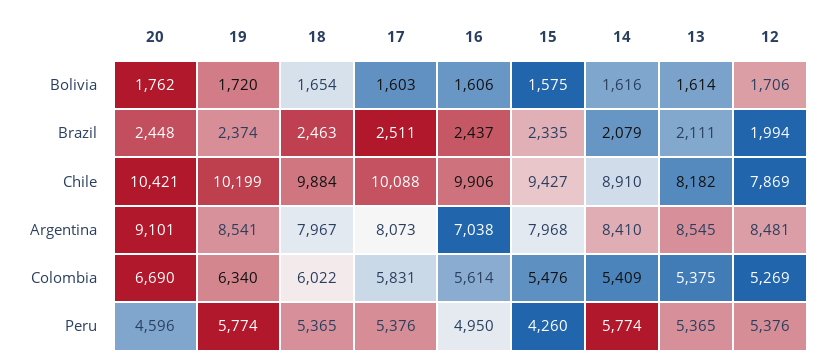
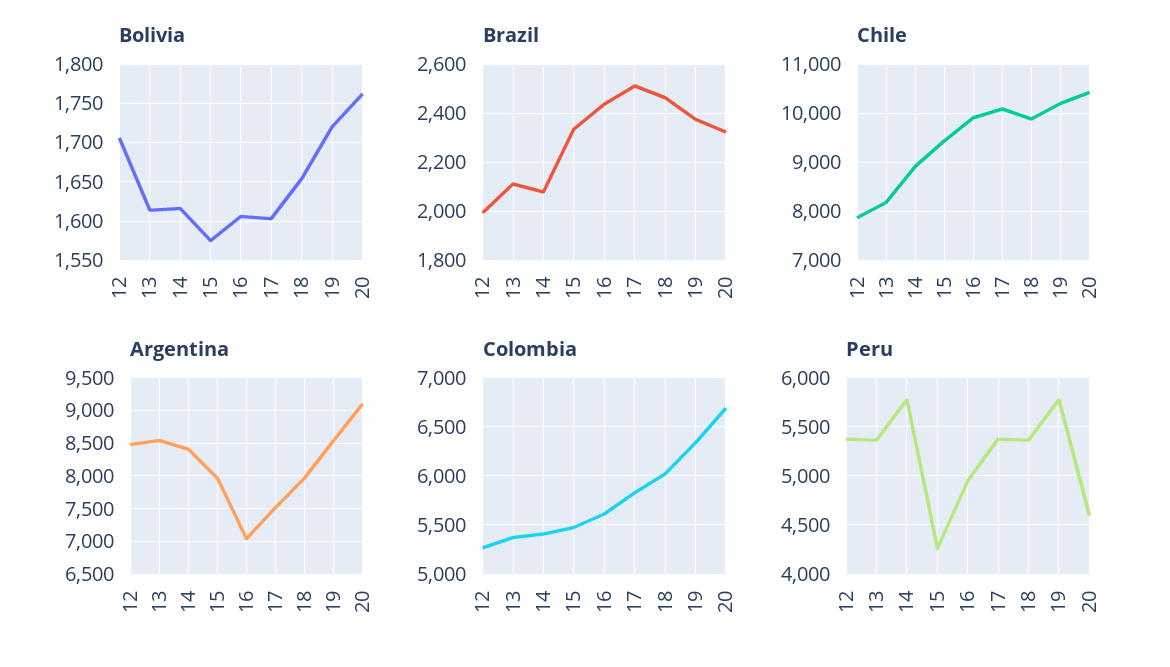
  {
    "Bolivia": {
      "20": 1762,
      "19": 1720,
      "18": 1654,
      "17": 1603,
      "16": 1606,
      "15": 1575,
      "14": 1616,
      "13": 1614,
      "12": 1706
    },
    "Brazil": {
-     "20": 2448,
+     "20": 2325,
      "19": 2374,
      "18": 2463,
      "17": 2511,
      "16": 2437,
      "15": 2335,
      "14": 2079,
      "13": 2111,
      "12": 1994
    },
    "Chile": {
      "20": 10421,
      "19": 10199,
      "18": 9884,
      "17": 10088,
      "16": 9906,
      "15": 9427,
      "14": 8910,
      "13": 8182,
      "12": 7869
    },
    "Argentina": {
      "20": 9101,
      "19": 8541,
      "18": 7967,
-     "17": 8073,
+     "17": 7500,
      "16": 7038,
      "15": 7968,
      "14": 8410,
      "13": 8545,
      "12": 8481
    },
    "Colombia": {
      "20": 6690,
      "19": 6340,
      "18": 6022,
      "17": 5831,
      "16": 5614,
      "15": 5476,
      "14": 5409,
      "13": 5375,
      "12": 5269
    },
    "Peru": {
      "20": 4596,
      "19": 5774,
      "18": 5365,
      "17": 5376,
      "16": 4950,
      "15": 4260,
      "14": 5774,
      "13": 5365,
      "12": 5376
    }
  }

